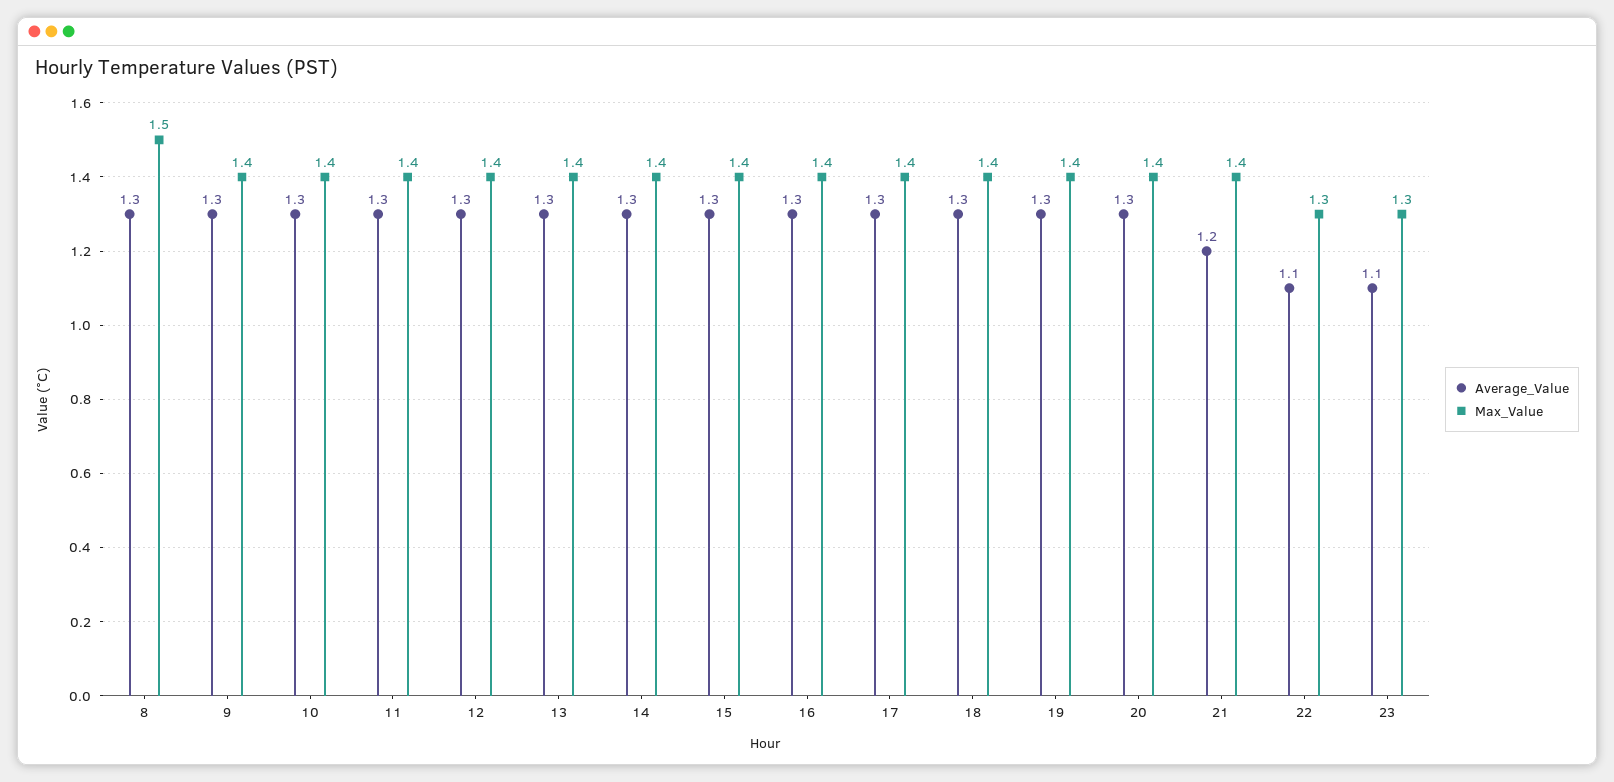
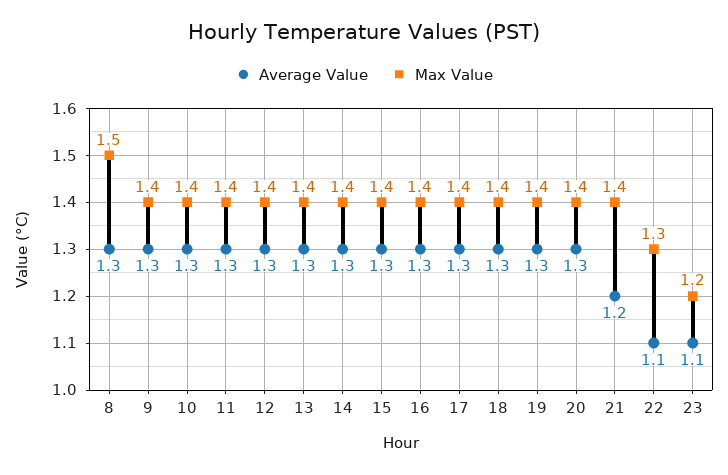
  {
    "Average_Value": {
      "8": 1.3,
      "9": 1.3,
      "10": 1.3,
      "11": 1.3,
      "12": 1.3,
      "13": 1.3,
      "14": 1.3,
      "15": 1.3,
      "16": 1.3,
      "17": 1.3,
      "18": 1.3,
      "19": 1.3,
      "20": 1.3,
      "21": 1.2,
      "22": 1.1,
      "23": 1.1
    },
    "Max_Value": {
      "8": 1.5,
      "9": 1.4,
      "10": 1.4,
      "11": 1.4,
      "12": 1.4,
      "13": 1.4,
      "14": 1.4,
      "15": 1.4,
      "16": 1.4,
      "17": 1.4,
      "18": 1.4,
      "19": 1.4,
      "20": 1.4,
      "21": 1.4,
      "22": 1.3,
-     "23": 1.3
+     "23": 1.2
    }
  }

